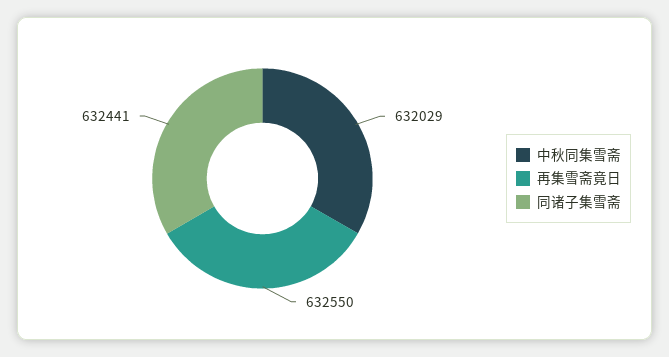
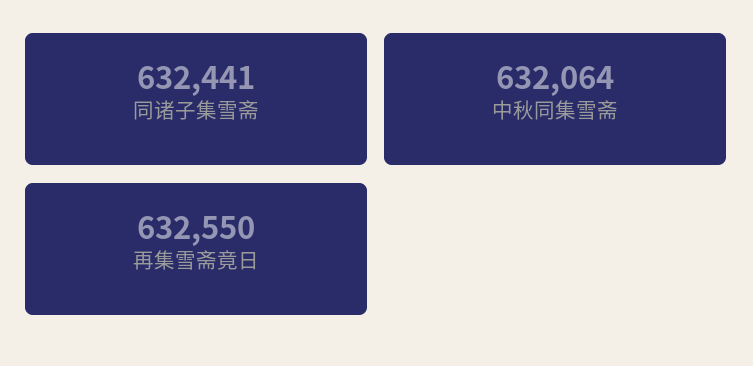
  {
-   "中秋同集雪斋": 632029,
+   "中秋同集雪斋": 632064,
    "再集雪斋竟日": 632550,
    "同诸子集雪斋": 632441
  }

